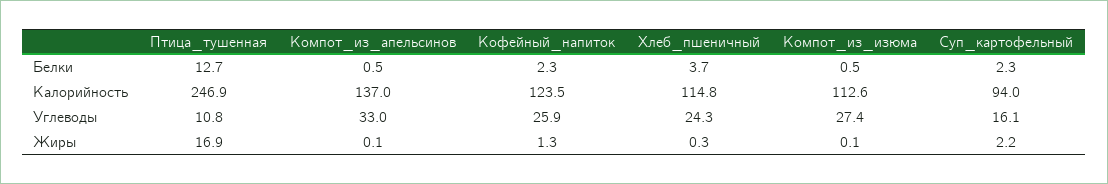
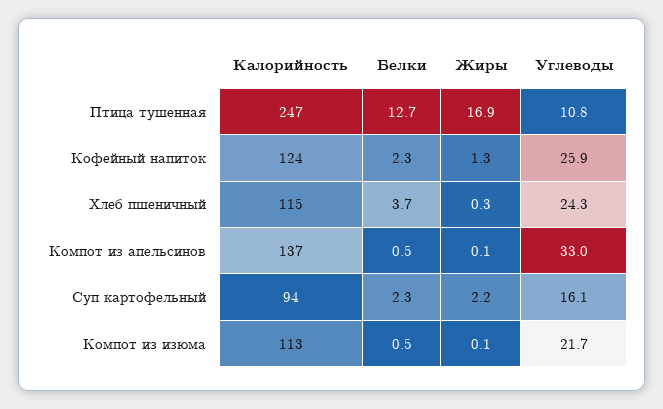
  {
    "Птица_тушенная": {
      "Белки": 12.7,
      "Калорийность": 246.9,
      "Углеводы": 10.8,
      "Жиры": 16.9
    },
    "Компот_из_апельсинов": {
      "Белки": 0.5,
      "Калорийность": 137,
      "Углеводы": 33,
      "Жиры": 0.1
    },
    "Кофейный_напиток": {
      "Белки": 2.3,
      "Калорийность": 123.5,
      "Углеводы": 25.9,
      "Жиры": 1.3
    },
    "Хлеб_пшеничный": {
      "Белки": 3.7,
      "Калорийность": 114.8,
      "Углеводы": 24.3,
      "Жиры": 0.3
    },
    "Компот_из_изюма": {
      "Белки": 0.5,
      "Калорийность": 112.6,
-     "Углеводы": 27.4,
+     "Углеводы": 21.7,
      "Жиры": 0.1
    },
    "Суп_картофельный": {
      "Белки": 2.3,
      "Калорийность": 94,
      "Углеводы": 16.1,
      "Жиры": 2.2
    }
  }

